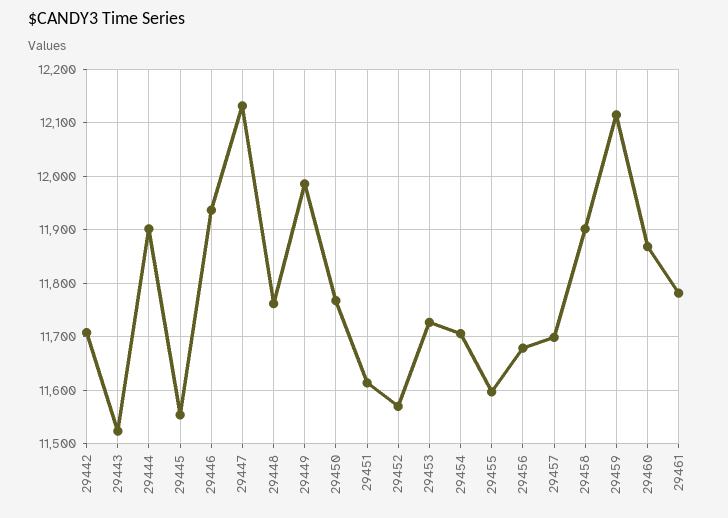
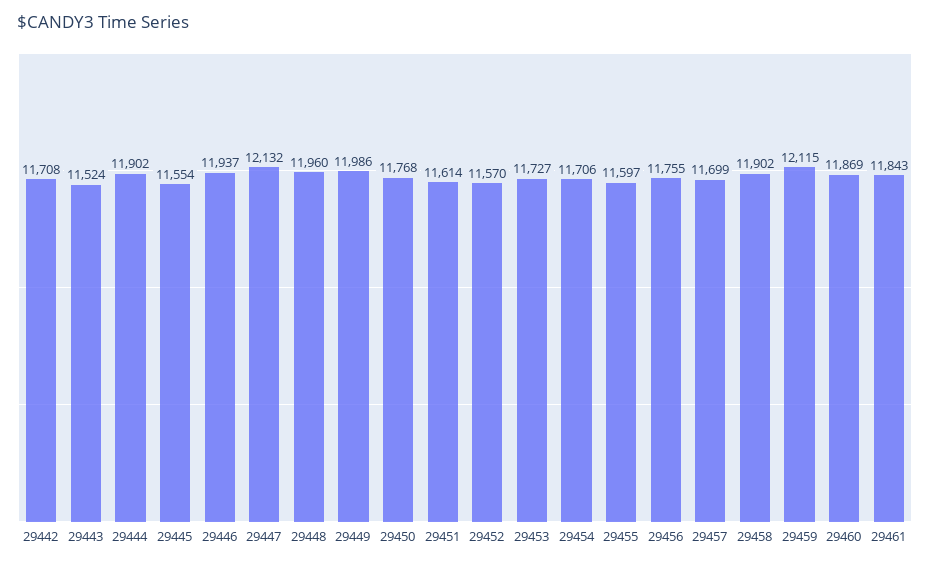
  {
    "29442": 11708,
    "29443": 11524,
    "29444": 11902,
    "29445": 11554,
    "29446": 11937,
    "29447": 12132,
-   "29448": 11760,
+   "29448": 11960,
    "29449": 11986,
    "29450": 11768,
    "29451": 11614,
    "29452": 11570,
    "29453": 11727,
    "29454": 11706,
    "29455": 11597,
-   "29456": 11680,
+   "29456": 11755,
    "29457": 11699,
    "29458": 11902,
    "29459": 12115,
    "29460": 11869,
-   "29461": 11780
+   "29461": 11843
  }

